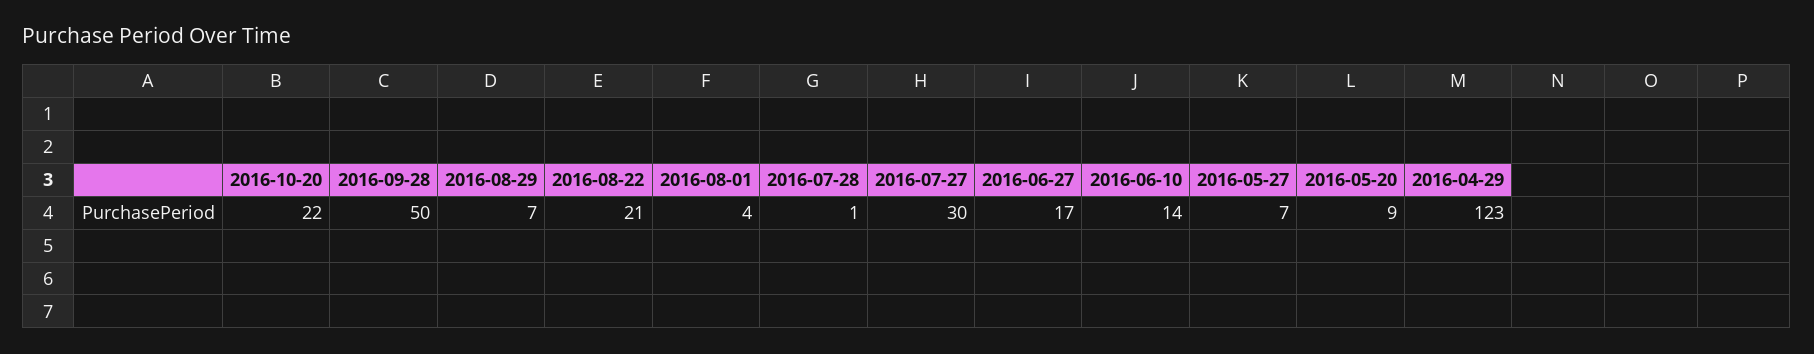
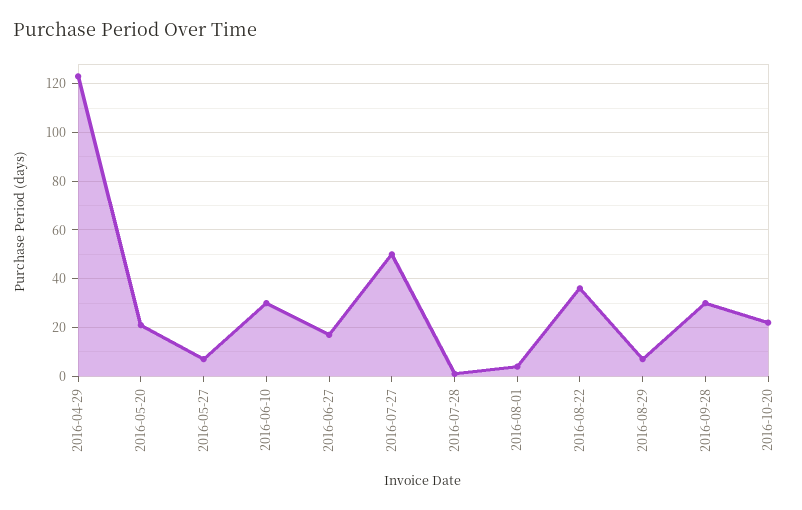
  {
    "2016-10-20": 22,
-   "2016-09-28": 50,
+   "2016-09-28": 30,
    "2016-08-29": 7,
-   "2016-08-22": 21,
+   "2016-08-22": 35,
    "2016-08-01": 4,
    "2016-07-28": 1,
-   "2016-07-27": 30,
+   "2016-07-27": 50,
    "2016-06-27": 17,
-   "2016-06-10": 14,
+   "2016-06-10": 30,
    "2016-05-27": 7,
-   "2016-05-20": 9,
+   "2016-05-20": 20,
    "2016-04-29": 123
  }

